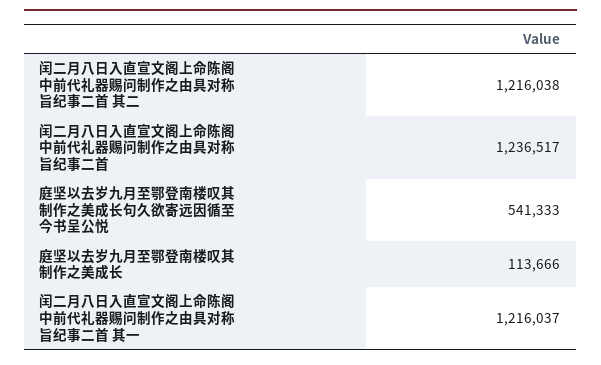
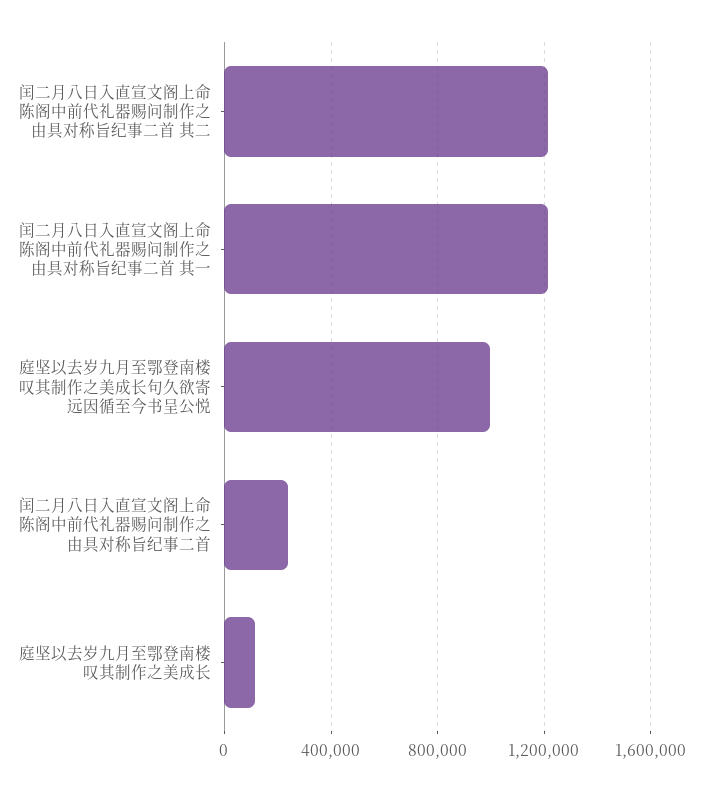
  {
    "闰二月八日入直宣文阁上命陈阁中前代礼器赐问制作之由具对称旨纪事二首 其二": 1216038,
-   "闰二月八日入直宣文阁上命陈阁中前代礼器赐问制作之由具对称旨纪事二首": 1236517,
+   "闰二月八日入直宣文阁上命陈阁中前代礼器赐问制作之由具对称旨纪事二首": 250000,
-   "庭坚以去岁九月至鄂登南楼叹其制作之美成长句久欲寄远因循至今书呈公悦": 541333,
+   "庭坚以去岁九月至鄂登南楼叹其制作之美成长句久欲寄远因循至今书呈公悦": 1000000,
    "庭坚以去岁九月至鄂登南楼叹其制作之美成长": 113666,
    "闰二月八日入直宣文阁上命陈阁中前代礼器赐问制作之由具对称旨纪事二首 其一": 1216037
  }

